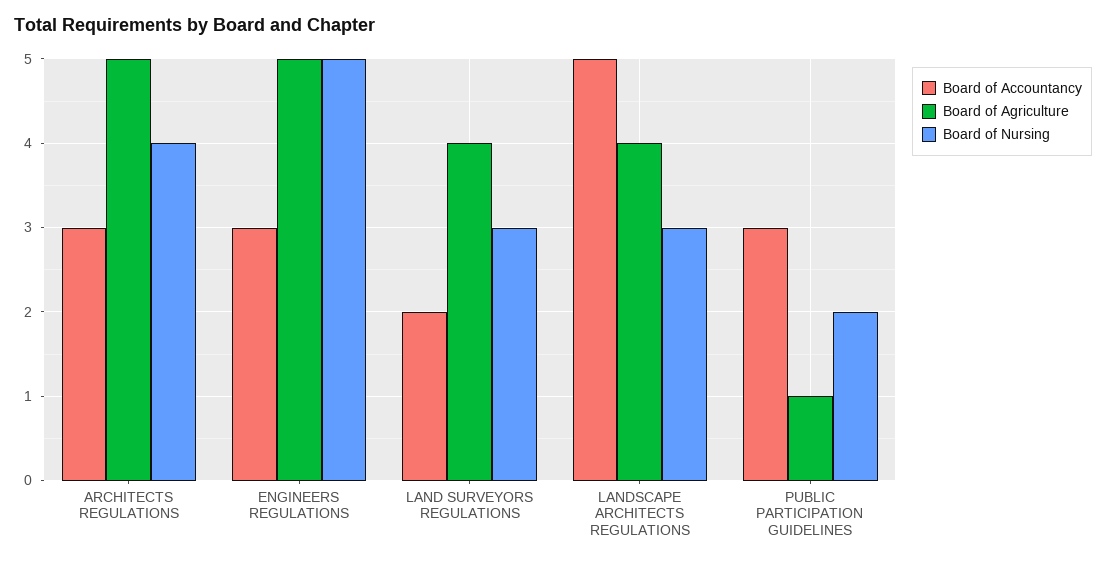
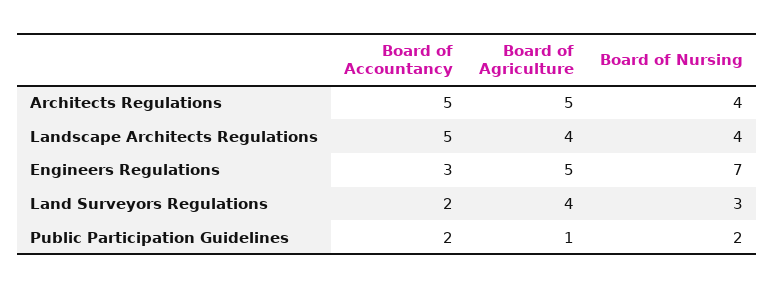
  {
    "Board of Accountancy": {
-     "ARCHITECTS REGULATIONS": 3,
+     "ARCHITECTS REGULATIONS": 5,
      "ENGINEERS REGULATIONS": 3,
      "LAND SURVEYORS REGULATIONS": 2,
      "LANDSCAPE ARCHITECTS REGULATIONS": 5,
-     "PUBLIC PARTICIPATION GUIDELINES": 3
+     "PUBLIC PARTICIPATION GUIDELINES": 2
    },
    "Board of Agriculture": {
      "ARCHITECTS REGULATIONS": 5,
      "ENGINEERS REGULATIONS": 5,
      "LAND SURVEYORS REGULATIONS": 4,
      "LANDSCAPE ARCHITECTS REGULATIONS": 4,
      "PUBLIC PARTICIPATION GUIDELINES": 1
    },
    "Board of Nursing": {
      "ARCHITECTS REGULATIONS": 4,
-     "ENGINEERS REGULATIONS": 5,
+     "ENGINEERS REGULATIONS": 7,
      "LAND SURVEYORS REGULATIONS": 3,
-     "LANDSCAPE ARCHITECTS REGULATIONS": 3,
+     "LANDSCAPE ARCHITECTS REGULATIONS": 4,
      "PUBLIC PARTICIPATION GUIDELINES": 2
    }
  }

